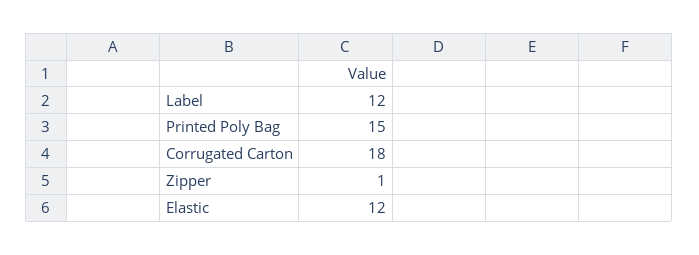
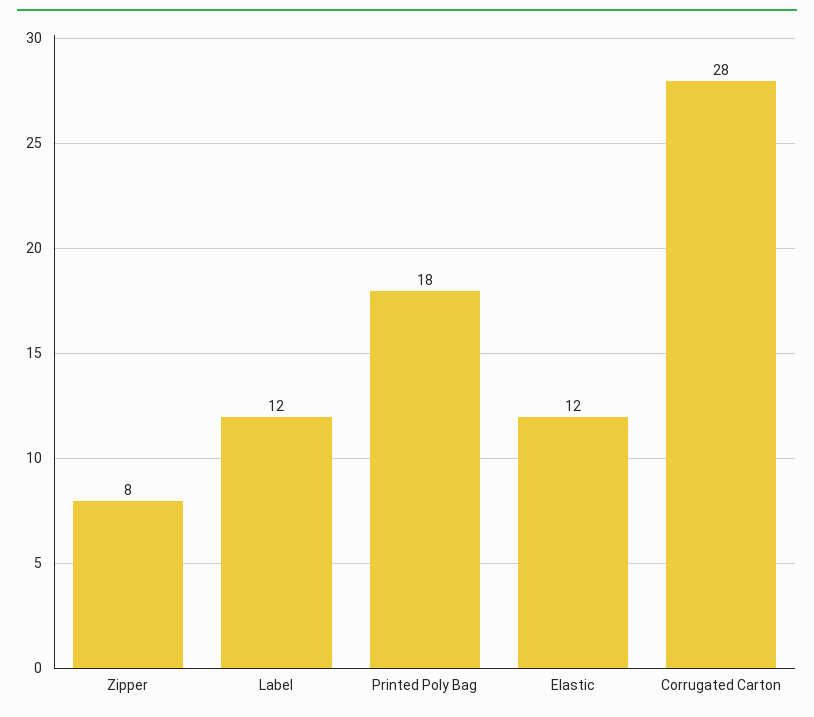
  {
    "Label": 12,
-   "Printed Poly Bag": 15,
+   "Printed Poly Bag": 18,
-   "Corrugated Carton": 18,
+   "Corrugated Carton": 28,
-   "Zipper": 1,
+   "Zipper": 8,
    "Elastic": 12
  }

